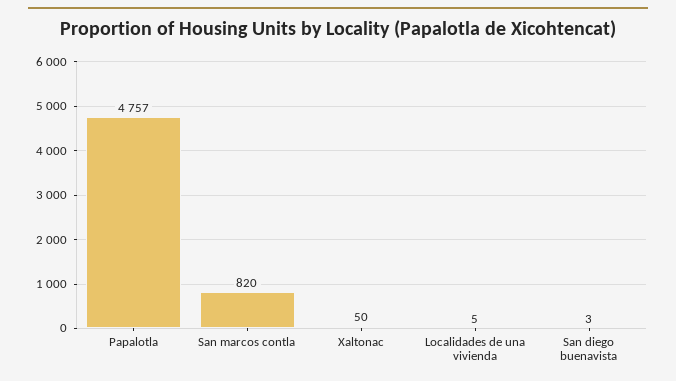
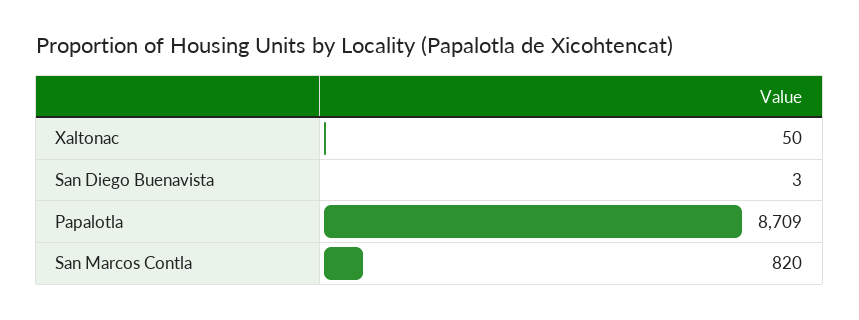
  {
-   "Papalotla": 4757,
+   "Papalotla": 8709,
    "San marcos contla": 820,
    "Xaltonac": 50,
-   "Localidades de una vivienda": 5,
    "San diego buenavista": 3
  }

